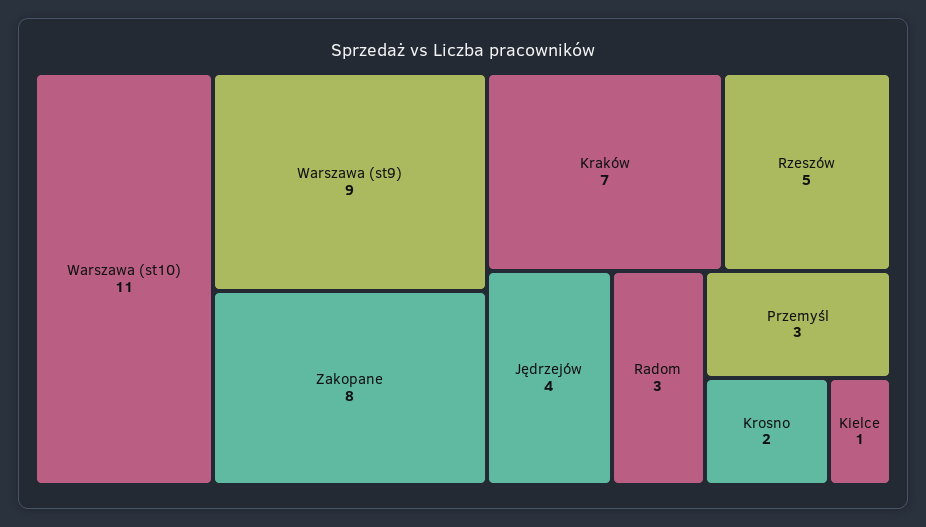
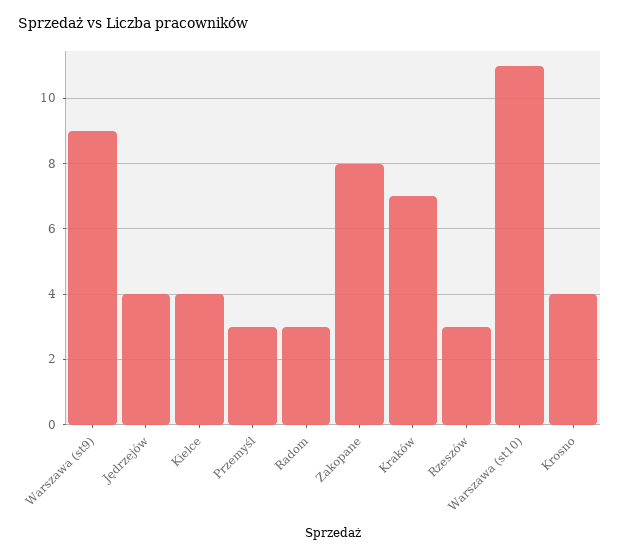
  {
    "Warszawa (st10)": 11,
    "Warszawa (st9)": 9,
    "Zakopane": 8,
    "Kraków": 7,
-   "Rzeszów": 5,
+   "Rzeszów": 3,
    "Jędrzejów": 4,
    "Radom": 3,
    "Przemyśl": 3,
-   "Krosno": 2,
+   "Krosno": 4,
-   "Kielce": 1
+   "Kielce": 4
  }

